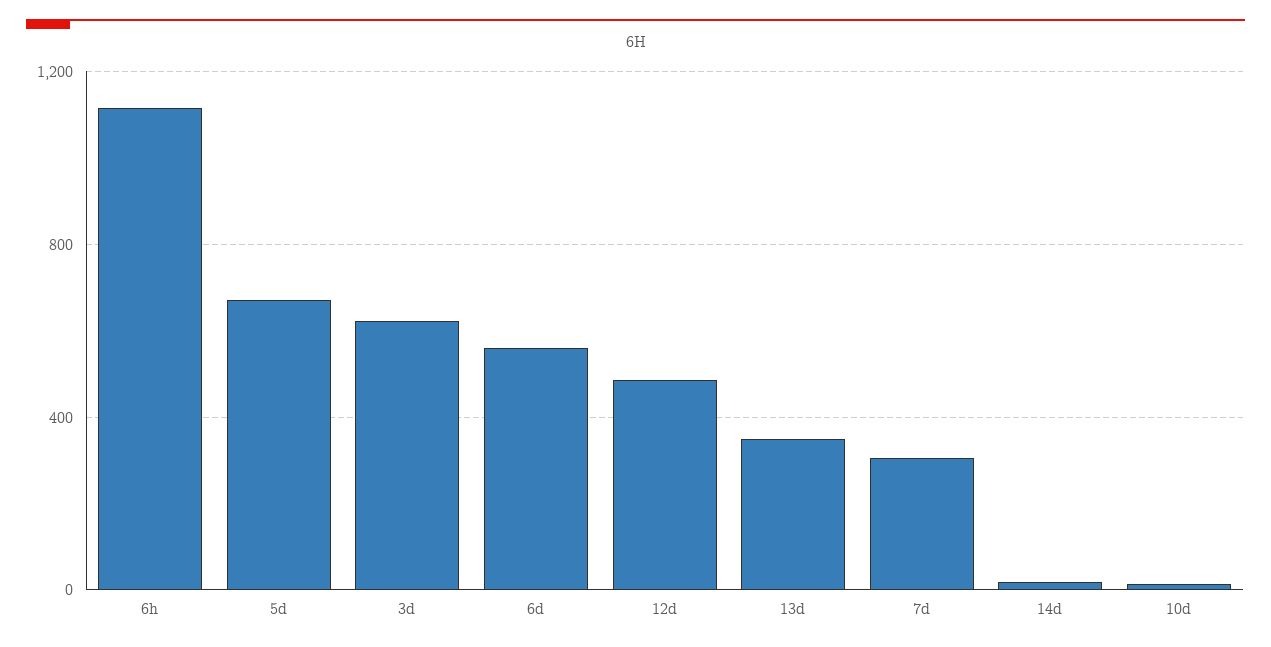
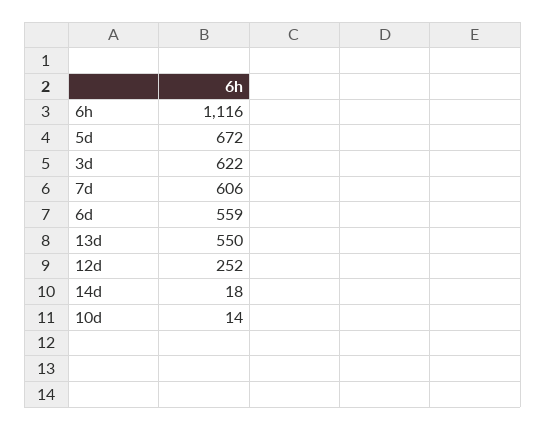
  {
    "6h": 1116,
    "5d": 672,
    "3d": 622,
    "6d": 559,
-   "12d": 500,
+   "12d": 252,
-   "13d": 350,
+   "13d": 550,
-   "7d": 300,
+   "7d": 606,
    "14d": 18,
    "10d": 14
  }

